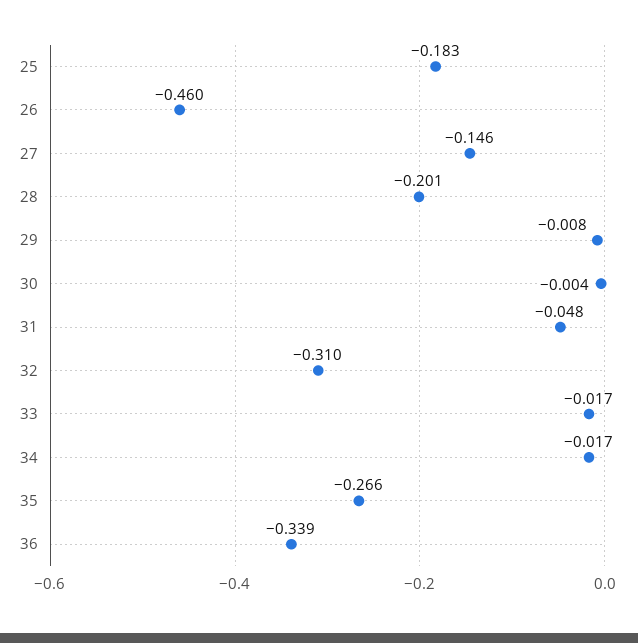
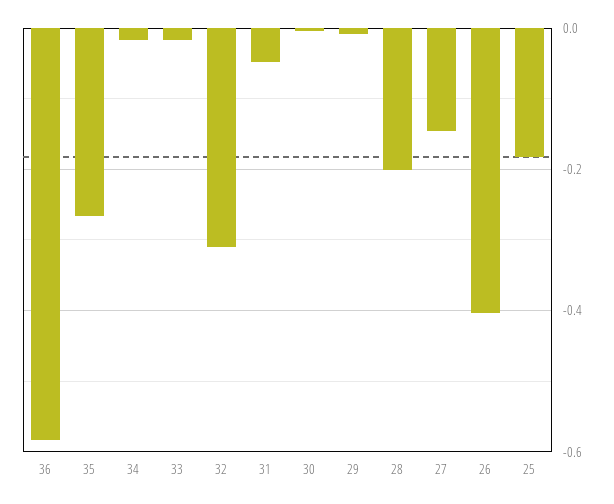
  {
    "25": -0.183,
-   "26": -0.46,
+   "26": -0.4,
    "27": -0.146,
    "28": -0.201,
    "29": -0.008,
    "30": -0.004,
    "31": -0.048,
    "32": -0.31,
    "33": -0.017,
    "34": -0.017,
    "35": -0.266,
-   "36": -0.339
+   "36": -0.58
  }

